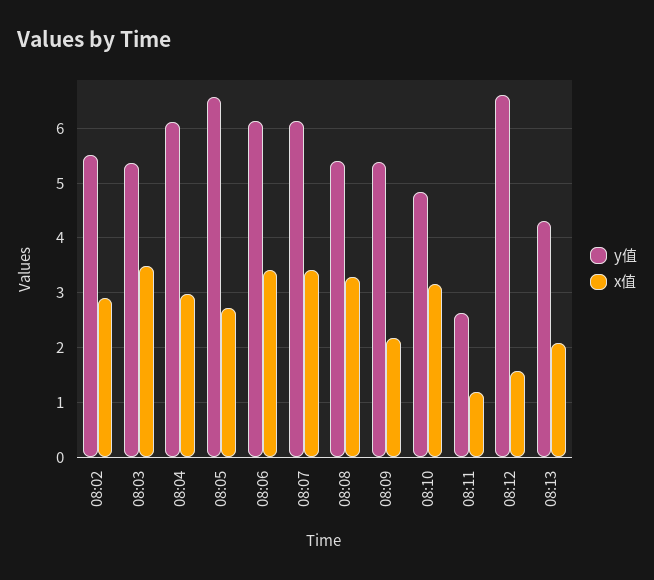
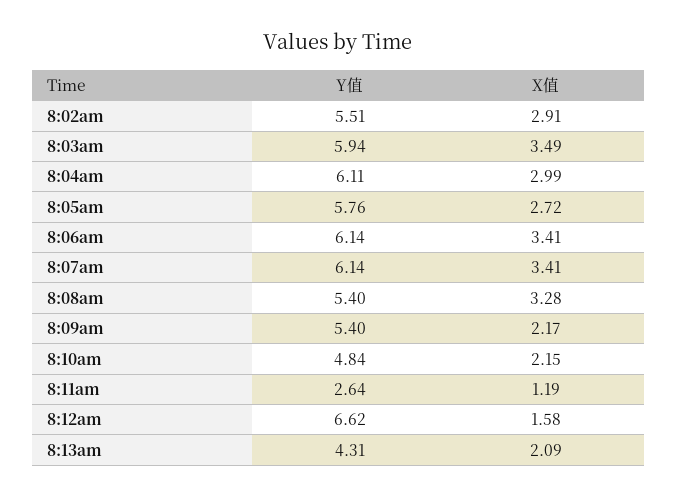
  {
    "y值": {
      "08:02": 5.51,
-     "08:03": 5.4,
+     "08:03": 5.94,
      "08:04": 6.11,
-     "08:05": 6.6,
+     "08:05": 5.76,
      "08:06": 6.14,
      "08:07": 6.14,
      "08:08": 5.4,
      "08:09": 5.4,
      "08:10": 4.84,
      "08:11": 2.64,
      "08:12": 6.62,
      "08:13": 4.31
    },
    "x值": {
      "08:02": 2.91,
      "08:03": 3.49,
      "08:04": 2.99,
      "08:05": 2.72,
      "08:06": 3.41,
      "08:07": 3.41,
      "08:08": 3.28,
      "08:09": 2.17,
-     "08:10": 3.2,
+     "08:10": 2.15,
      "08:11": 1.19,
      "08:12": 1.58,
      "08:13": 2.09
    }
  }

